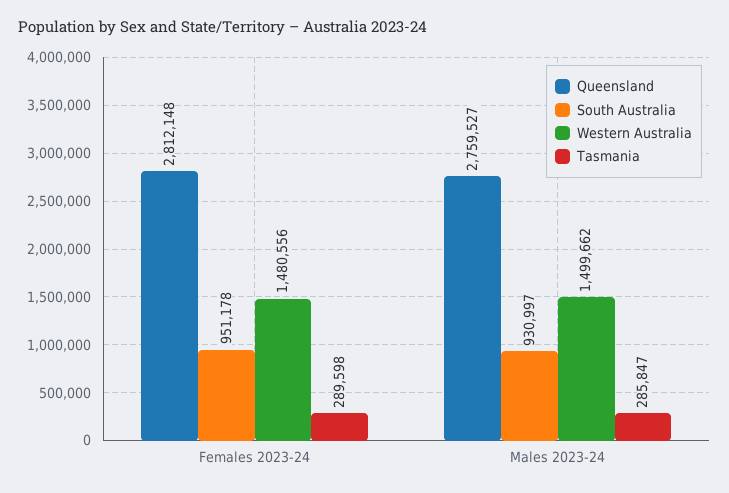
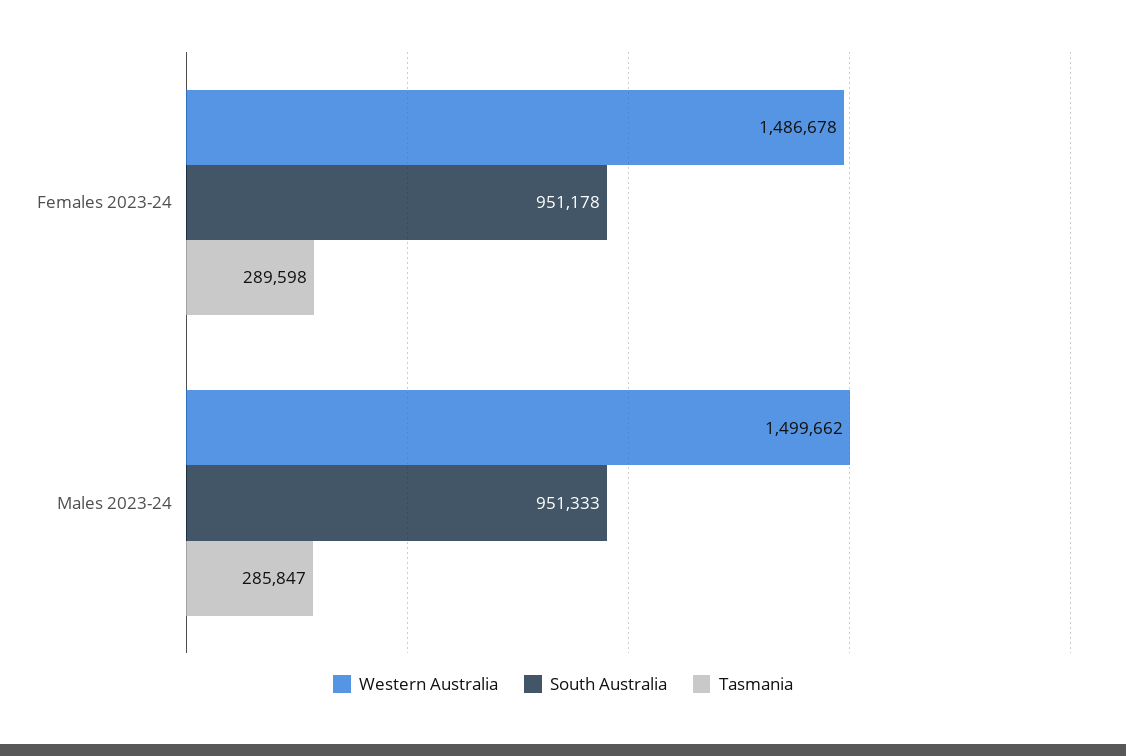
  {
-   "Queensland": {
-     "Females 2023-24": 2812148,
-     "Males 2023-24": 2759527
-   },
    "South Australia": {
      "Females 2023-24": 951178,
-     "Males 2023-24": 930997
+     "Males 2023-24": 951333
    },
    "Western Australia": {
-     "Females 2023-24": 1480556,
+     "Females 2023-24": 1486678,
      "Males 2023-24": 1499662
    },
    "Tasmania": {
      "Females 2023-24": 289598,
      "Males 2023-24": 285847
    }
  }

